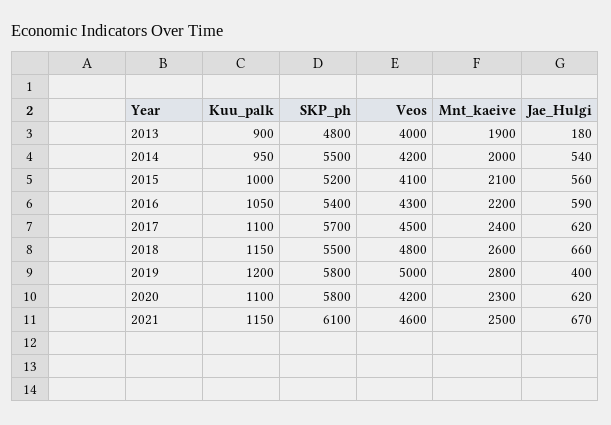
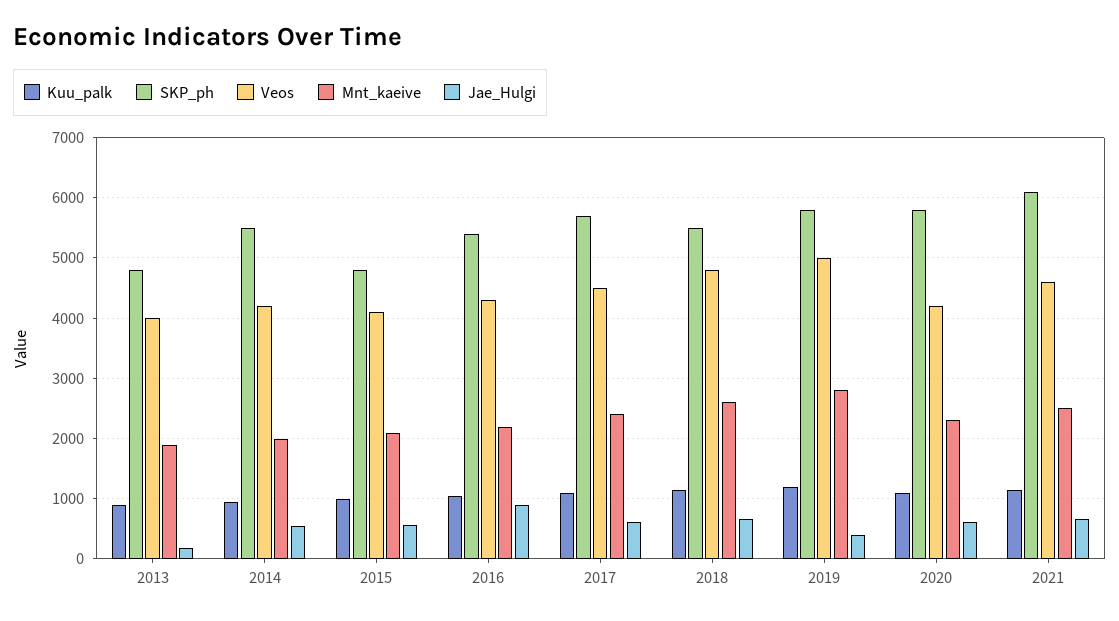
  {
    "Kuu_palk": {
      "2013": 900,
      "2014": 950,
      "2015": 1000,
      "2016": 1050,
      "2017": 1100,
      "2018": 1150,
      "2019": 1200,
      "2020": 1100,
      "2021": 1150
    },
    "SKP_ph": {
      "2013": 4800,
      "2014": 5500,
-     "2015": 5200,
+     "2015": 4800,
      "2016": 5400,
      "2017": 5700,
      "2018": 5500,
      "2019": 5800,
      "2020": 5800,
      "2021": 6100
    },
    "Veos": {
      "2013": 4000,
      "2014": 4200,
      "2015": 4100,
      "2016": 4300,
      "2017": 4500,
      "2018": 4800,
      "2019": 5000,
      "2020": 4200,
      "2021": 4600
    },
    "Mnt_kaeive": {
      "2013": 1900,
      "2014": 2000,
      "2015": 2100,
      "2016": 2200,
      "2017": 2400,
      "2018": 2600,
      "2019": 2800,
      "2020": 2300,
      "2021": 2500
    },
    "Jae_Hulgi": {
      "2013": 180,
      "2014": 540,
      "2015": 560,
-     "2016": 590,
+     "2016": 900,
      "2017": 620,
      "2018": 660,
      "2019": 400,
      "2020": 620,
      "2021": 670
    }
  }

